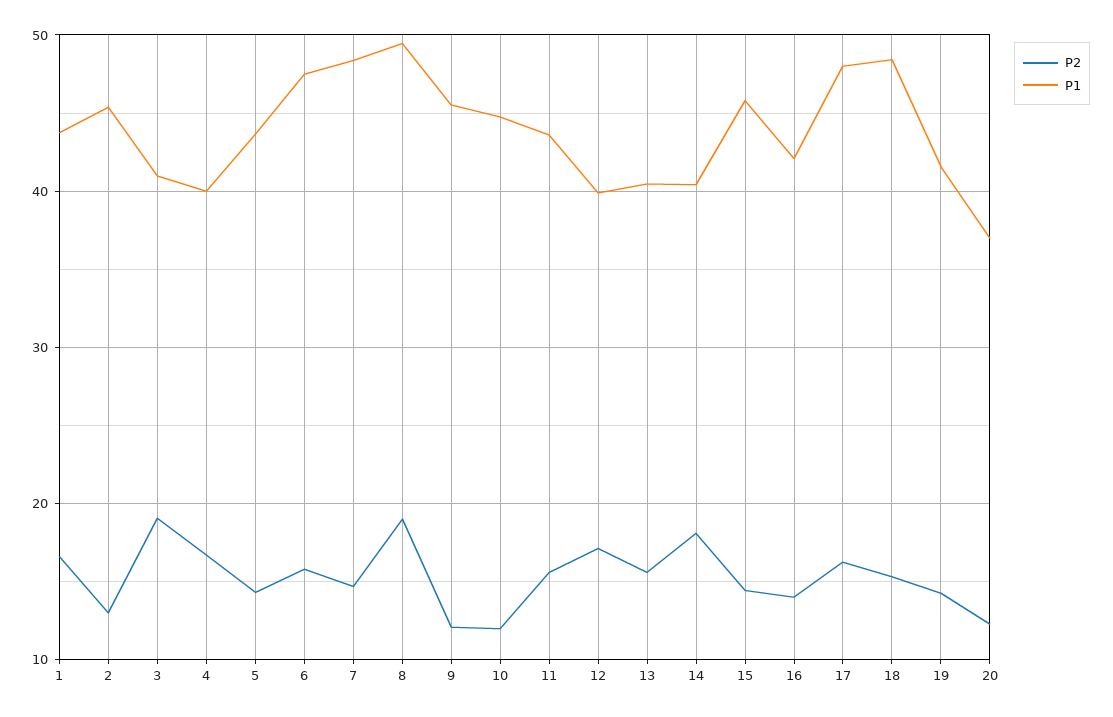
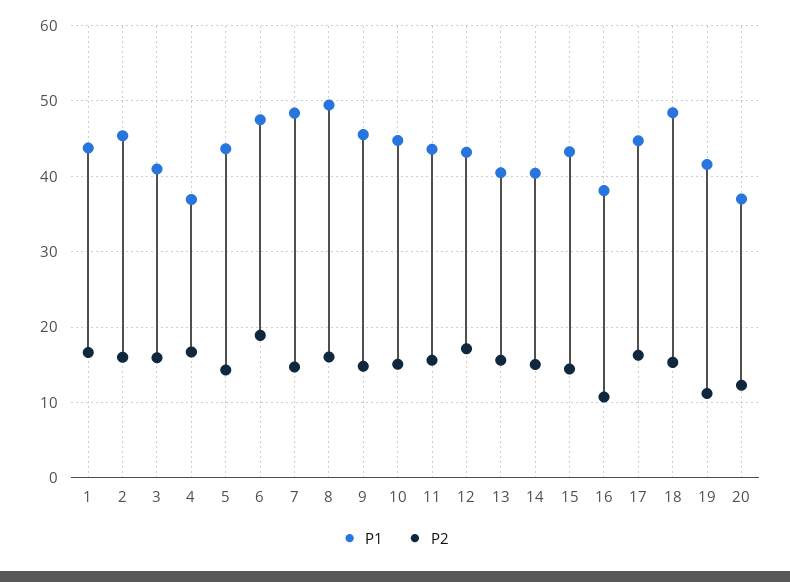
  {
    "P2": {
      "1": 17,
-     "2": 13,
+     "2": 16,
-     "3": 19,
+     "3": 16,
      "4": 17,
      "5": 14,
-     "6": 16,
+     "6": 19,
      "7": 15,
-     "8": 19,
+     "8": 16,
-     "9": 12,
+     "9": 15,
-     "10": 12,
+     "10": 15,
      "11": 16,
      "12": 17,
      "13": 16,
-     "14": 18,
+     "14": 15,
      "15": 14,
-     "16": 14,
+     "16": 11,
      "17": 16,
      "18": 15,
-     "19": 14,
+     "19": 11,
      "20": 12
    },
    "P1": {
      "1": 44,
      "2": 45,
      "3": 41,
-     "4": 40,
+     "4": 37,
      "5": 44,
      "6": 48,
      "7": 48,
      "8": 49,
      "9": 46,
      "10": 45,
      "11": 44,
-     "12": 40,
+     "12": 43,
      "13": 40,
      "14": 40,
-     "15": 46,
+     "15": 43,
-     "16": 42,
+     "16": 38,
-     "17": 48,
+     "17": 45,
      "18": 48,
      "19": 42,
      "20": 37
    }
  }

